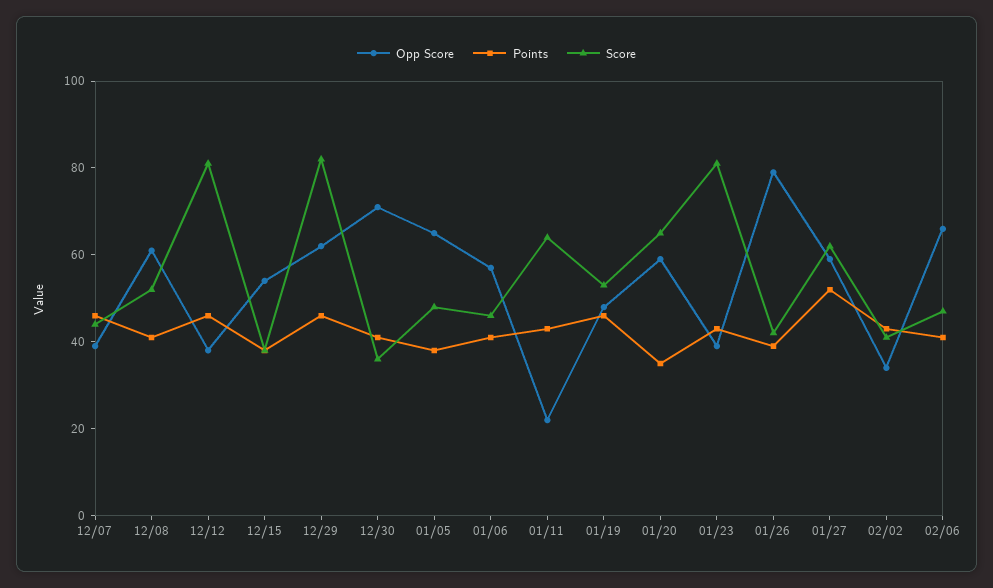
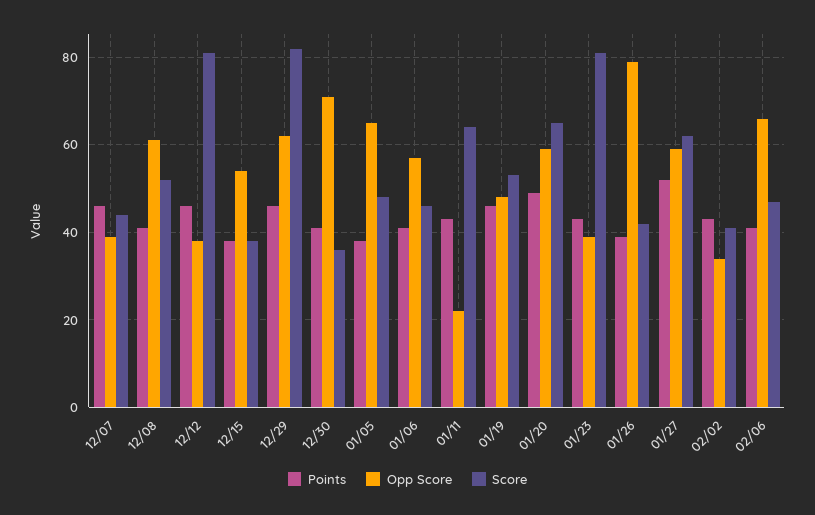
  {
    "Opp Score": {
      "12/07": 40,
      "12/08": 60,
      "12/12": 40,
      "12/15": 55,
      "12/29": 60,
      "12/30": 70,
      "01/05": 65,
      "01/06": 55,
      "01/11": 20,
      "01/19": 50,
      "01/20": 60,
      "01/23": 40,
      "01/26": 80,
      "01/27": 60,
      "02/02": 35,
      "02/06": 65
    },
    "Points": {
      "12/07": 45,
      "12/08": 40,
      "12/12": 45,
      "12/15": 40,
      "12/29": 45,
      "12/30": 40,
      "01/05": 40,
      "01/06": 40,
      "01/11": 45,
      "01/19": 45,
-     "01/20": 35,
+     "01/20": 50,
      "01/23": 45,
      "01/26": 40,
      "01/27": 50,
      "02/02": 45,
      "02/06": 40
    },
    "Score": {
      "12/07": 45,
      "12/08": 50,
      "12/12": 80,
      "12/15": 40,
      "12/29": 80,
      "12/30": 35,
      "01/05": 50,
      "01/06": 45,
      "01/11": 65,
      "01/19": 55,
      "01/20": 65,
      "01/23": 80,
      "01/26": 40,
      "01/27": 60,
      "02/02": 40,
      "02/06": 45
    }
  }

